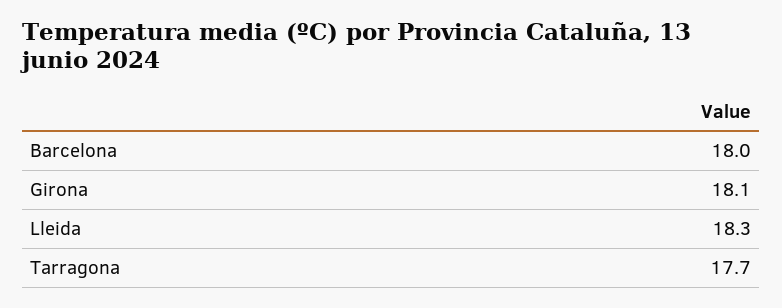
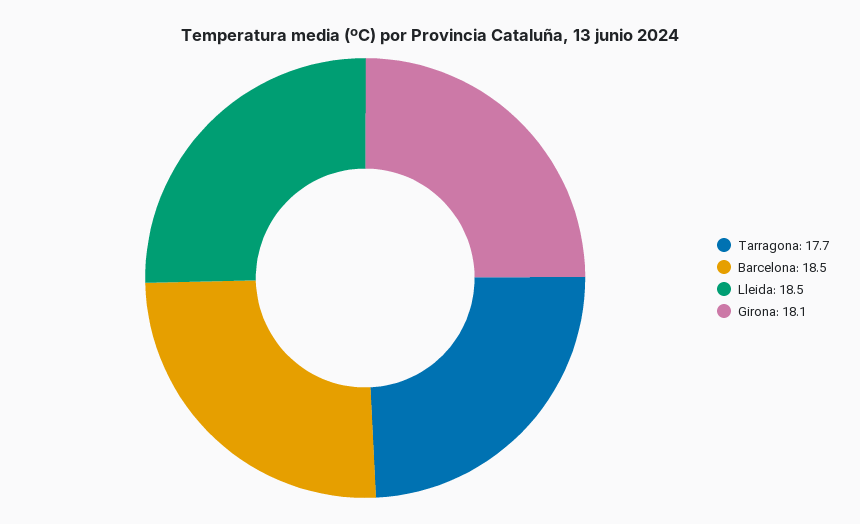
  {
-   "Barcelona": 18,
+   "Barcelona": 18.5,
    "Girona": 18.1,
-   "Lleida": 18.3,
+   "Lleida": 18.5,
    "Tarragona": 17.7
  }

